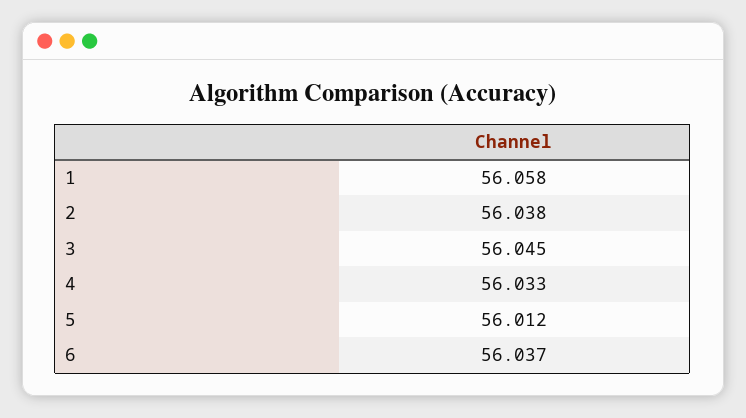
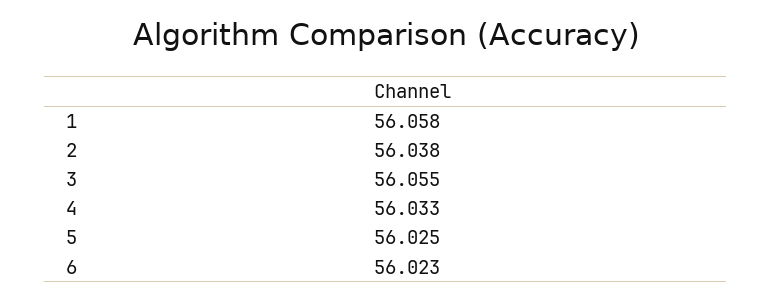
  {
    "1": 56.058,
    "2": 56.038,
-   "3": 56.045,
+   "3": 56.055,
    "4": 56.033,
-   "5": 56.012,
+   "5": 56.025,
-   "6": 56.037
+   "6": 56.023
  }

